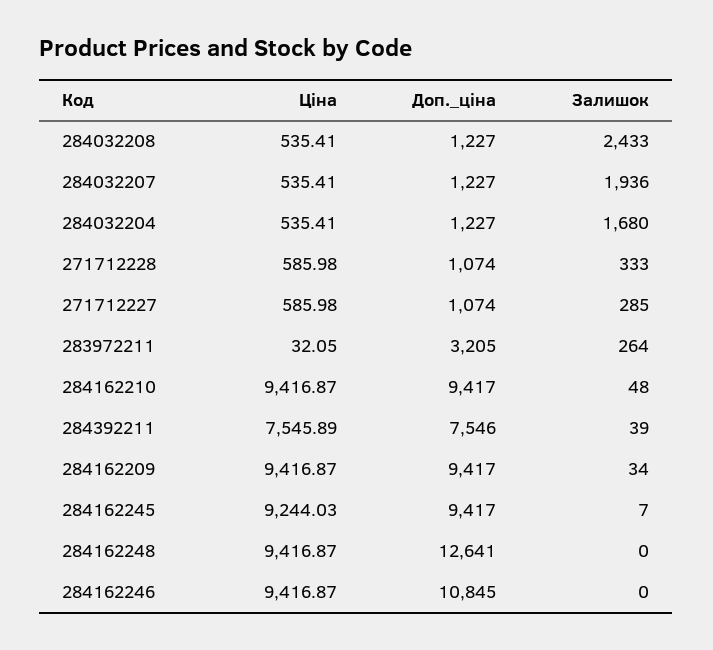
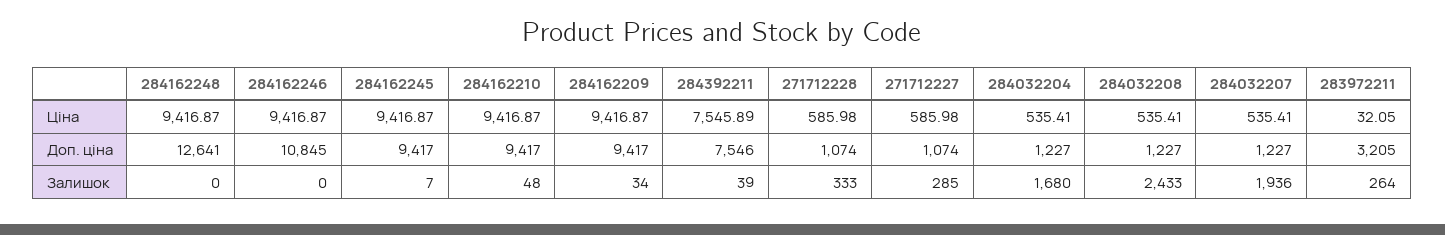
  {
    "Ціна": {
      "284032208": 535.41,
      "284032207": 535.41,
      "284032204": 535.41,
      "271712228": 585.98,
      "271712227": 585.98,
      "283972211": 32.05,
      "284162210": 9416.87,
      "284392211": 7545.89,
      "284162209": 9416.87,
-     "284162245": 9244.03,
+     "284162245": 9416.87,
      "284162248": 9416.87,
      "284162246": 9416.87
    },
    "Доп._ціна": {
      "284032208": 1227,
      "284032207": 1227,
      "284032204": 1227,
      "271712228": 1074,
      "271712227": 1074,
      "283972211": 3205,
      "284162210": 9417,
      "284392211": 7546,
      "284162209": 9417,
      "284162245": 9417,
      "284162248": 12641,
      "284162246": 10845
    },
    "Залишок": {
      "284032208": 2433,
      "284032207": 1936,
      "284032204": 1680,
      "271712228": 333,
      "271712227": 285,
      "283972211": 264,
      "284162210": 48,
      "284392211": 39,
      "284162209": 34,
      "284162245": 7,
      "284162248": 0,
      "284162246": 0
    }
  }

